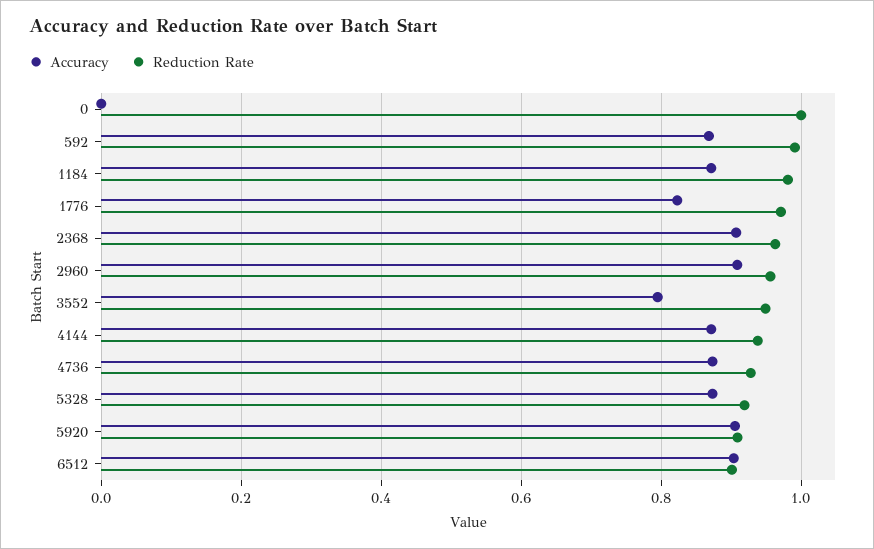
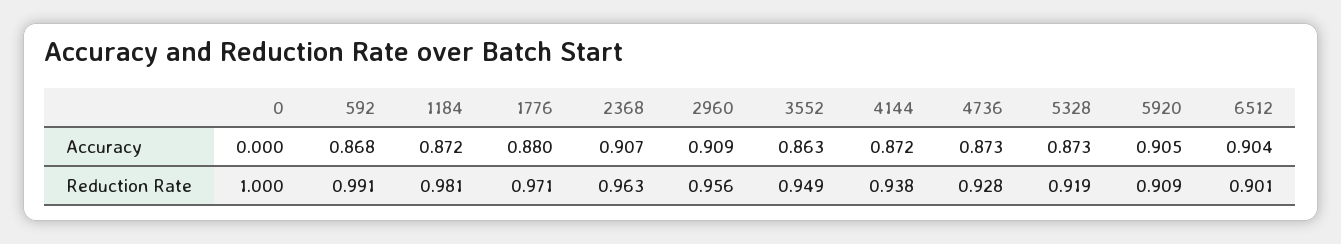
  {
    "Accuracy": {
      "0": 0,
      "592": 0.868,
      "1184": 0.872,
-     "1776": 0.82,
+     "1776": 0.88,
      "2368": 0.907,
      "2960": 0.909,
-     "3552": 0.8,
+     "3552": 0.863,
      "4144": 0.872,
      "4736": 0.873,
      "5328": 0.873,
      "5920": 0.905,
      "6512": 0.904
    },
    "Reduction Rate": {
      "0": 1,
      "592": 0.991,
      "1184": 0.981,
      "1776": 0.971,
      "2368": 0.963,
      "2960": 0.956,
      "3552": 0.949,
      "4144": 0.938,
      "4736": 0.928,
      "5328": 0.919,
      "5920": 0.909,
      "6512": 0.901
    }
  }

